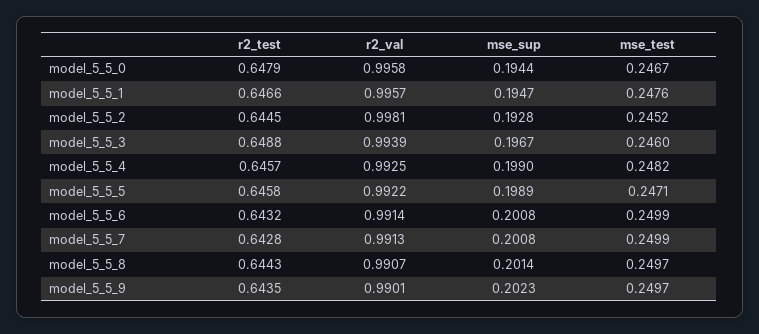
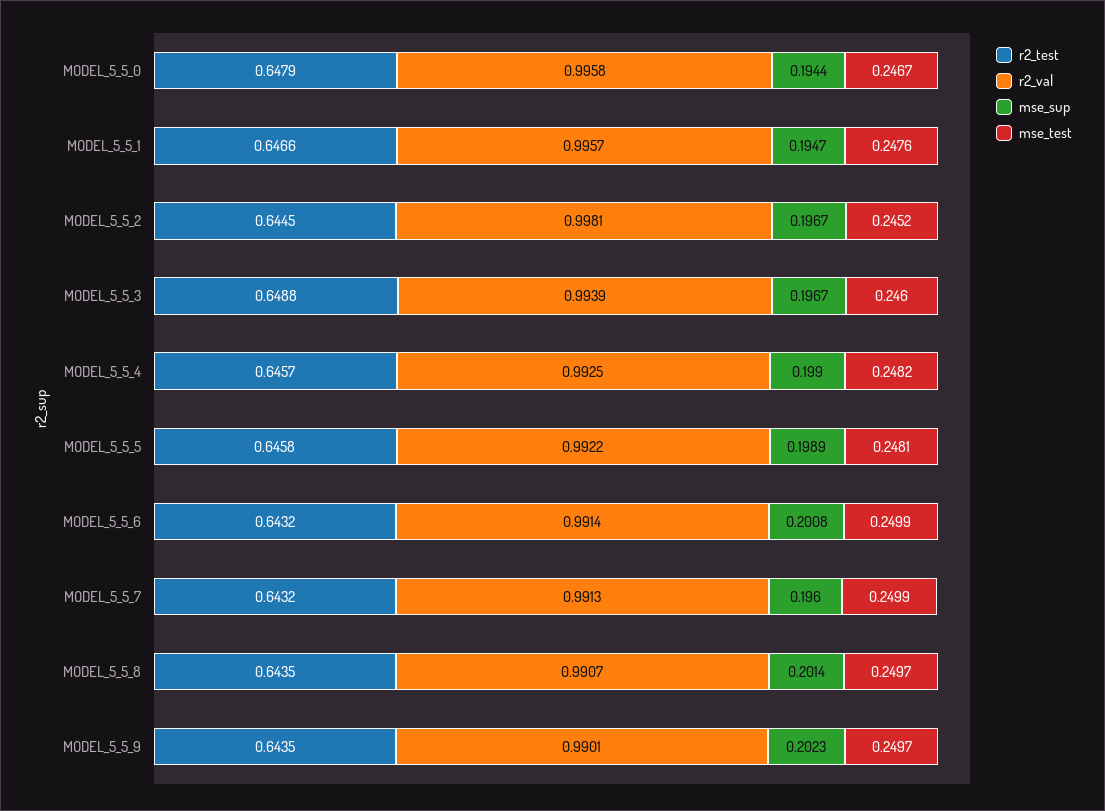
  {
    "r2_test": {
      "model_5_5_0": 0.6479,
      "model_5_5_1": 0.6466,
      "model_5_5_2": 0.6445,
      "model_5_5_3": 0.6488,
      "model_5_5_4": 0.6457,
      "model_5_5_5": 0.6458,
      "model_5_5_6": 0.6432,
-     "model_5_5_7": 0.6428,
+     "model_5_5_7": 0.6432,
-     "model_5_5_8": 0.6443,
+     "model_5_5_8": 0.6435,
      "model_5_5_9": 0.6435
    },
    "r2_val": {
      "model_5_5_0": 0.9958,
      "model_5_5_1": 0.9957,
      "model_5_5_2": 0.9981,
      "model_5_5_3": 0.9939,
      "model_5_5_4": 0.9925,
      "model_5_5_5": 0.9922,
      "model_5_5_6": 0.9914,
      "model_5_5_7": 0.9913,
      "model_5_5_8": 0.9907,
      "model_5_5_9": 0.9901
    },
    "mse_sup": {
      "model_5_5_0": 0.1944,
      "model_5_5_1": 0.1947,
-     "model_5_5_2": 0.1928,
+     "model_5_5_2": 0.1967,
      "model_5_5_3": 0.1967,
      "model_5_5_4": 0.199,
      "model_5_5_5": 0.1989,
      "model_5_5_6": 0.2008,
-     "model_5_5_7": 0.2008,
+     "model_5_5_7": 0.196,
      "model_5_5_8": 0.2014,
      "model_5_5_9": 0.2023
    },
    "mse_test": {
      "model_5_5_0": 0.2467,
      "model_5_5_1": 0.2476,
      "model_5_5_2": 0.2452,
      "model_5_5_3": 0.246,
      "model_5_5_4": 0.2482,
-     "model_5_5_5": 0.2471,
+     "model_5_5_5": 0.2481,
      "model_5_5_6": 0.2499,
      "model_5_5_7": 0.2499,
      "model_5_5_8": 0.2497,
      "model_5_5_9": 0.2497
    }
  }

